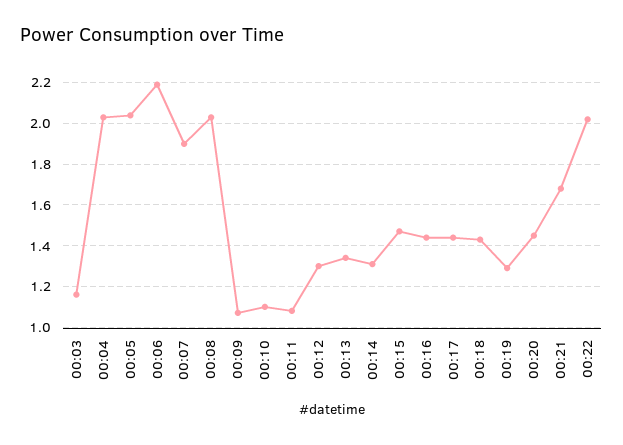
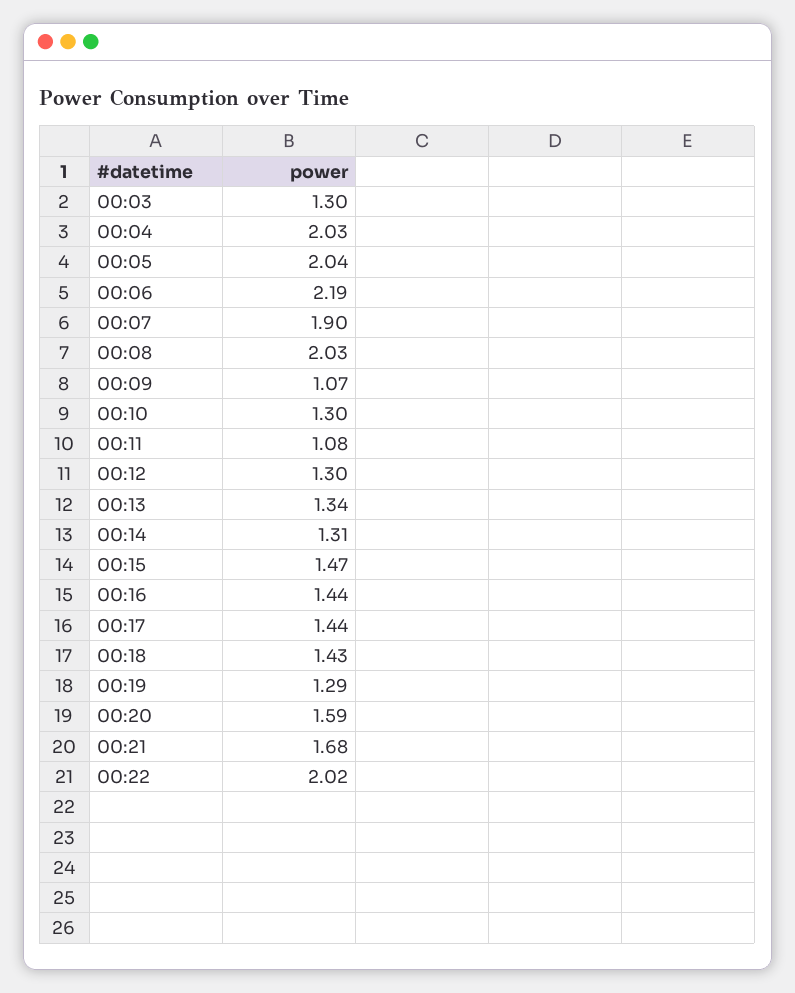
  {
-   "00:03": 1.15,
+   "00:03": 1.3,
    "00:04": 2.03,
    "00:05": 2.04,
    "00:06": 2.19,
    "00:07": 1.9,
    "00:08": 2.03,
    "00:09": 1.07,
-   "00:10": 1.1,
+   "00:10": 1.3,
    "00:11": 1.08,
    "00:12": 1.3,
    "00:13": 1.34,
    "00:14": 1.31,
    "00:15": 1.47,
    "00:16": 1.44,
    "00:17": 1.44,
    "00:18": 1.43,
    "00:19": 1.29,
-   "00:20": 1.45,
+   "00:20": 1.59,
    "00:21": 1.68,
    "00:22": 2.02
  }

